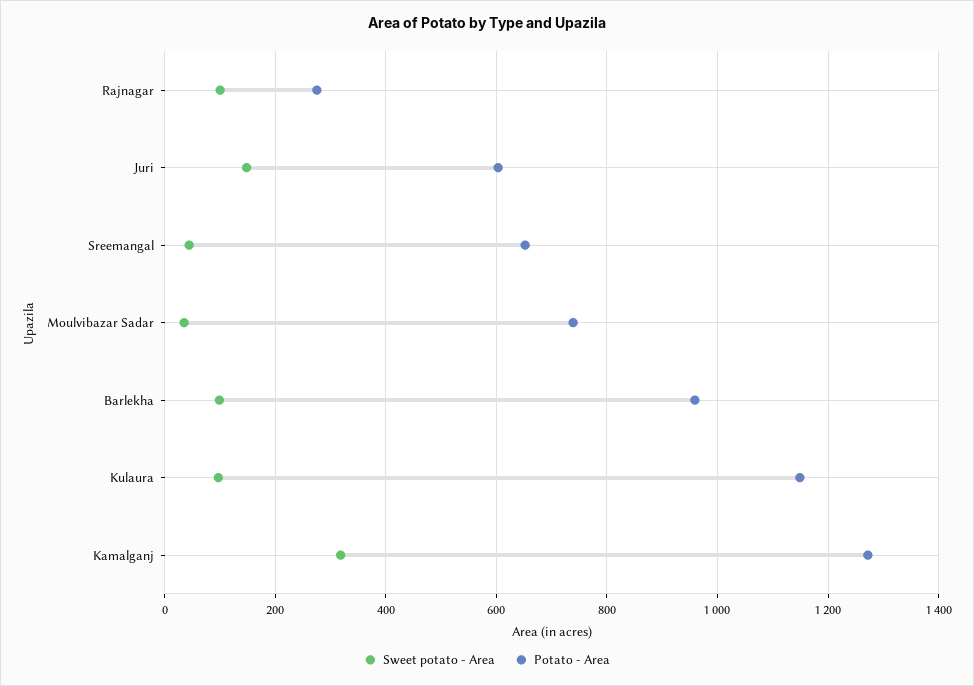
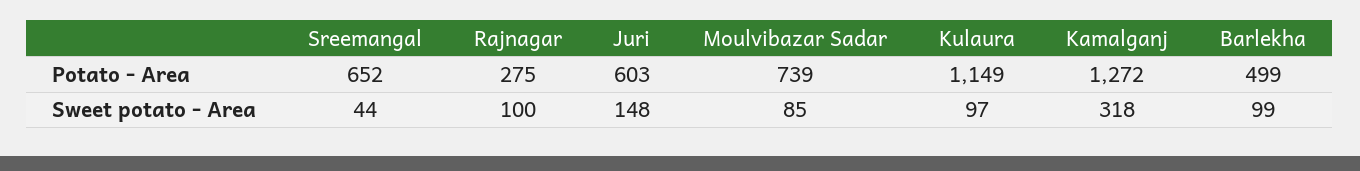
  {
    "Sweet potato - Area": {
      "Rajnagar": 100,
      "Juri": 148,
      "Sreemangal": 44,
-     "Moulvibazar Sadar": 40,
+     "Moulvibazar Sadar": 85,
      "Barlekha": 99,
      "Kulaura": 97,
      "Kamalganj": 318
    },
    "Potato - Area": {
      "Rajnagar": 275,
      "Juri": 603,
      "Sreemangal": 652,
      "Moulvibazar Sadar": 739,
-     "Barlekha": 960,
+     "Barlekha": 499,
      "Kulaura": 1149,
      "Kamalganj": 1272
    }
  }

